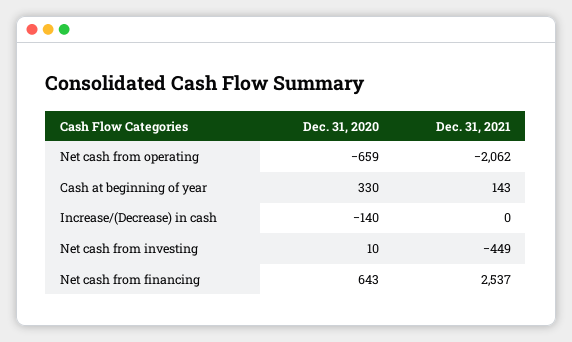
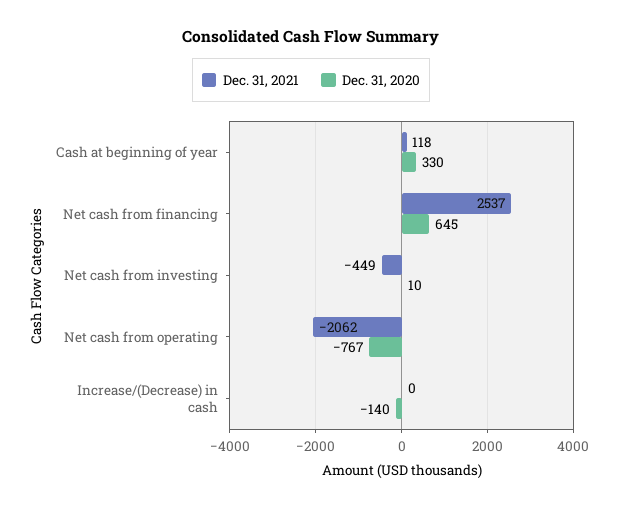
  {
    "Dec. 31, 2020": {
-     "Net cash from operating": -659,
+     "Net cash from operating": -767,
      "Cash at beginning of year": 330,
      "Increase/(Decrease) in cash": -140,
      "Net cash from investing": 10,
-     "Net cash from financing": 643
+     "Net cash from financing": 645
    },
    "Dec. 31, 2021": {
      "Net cash from operating": -2062,
-     "Cash at beginning of year": 143,
+     "Cash at beginning of year": 118,
      "Increase/(Decrease) in cash": 0,
      "Net cash from investing": -449,
      "Net cash from financing": 2537
    }
  }

